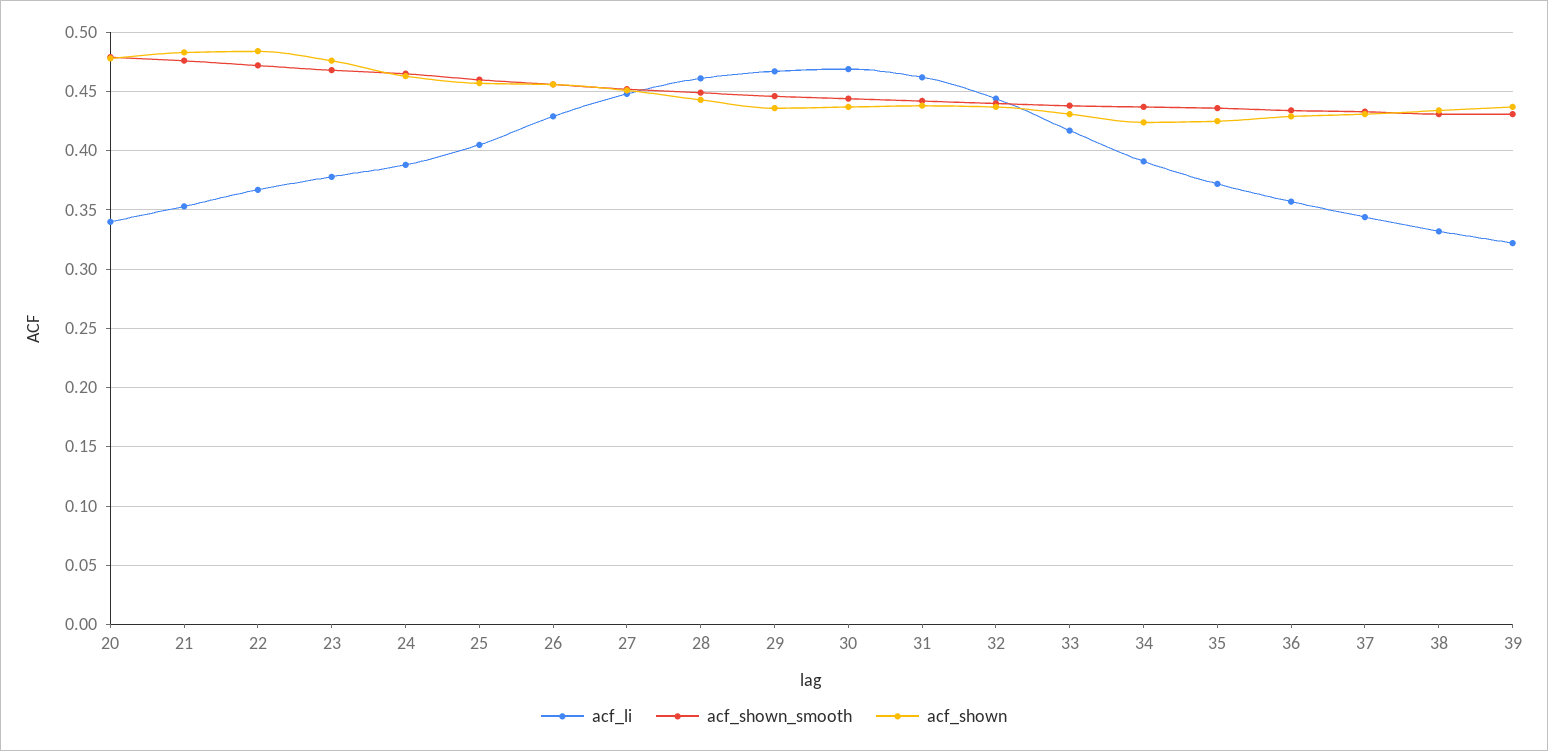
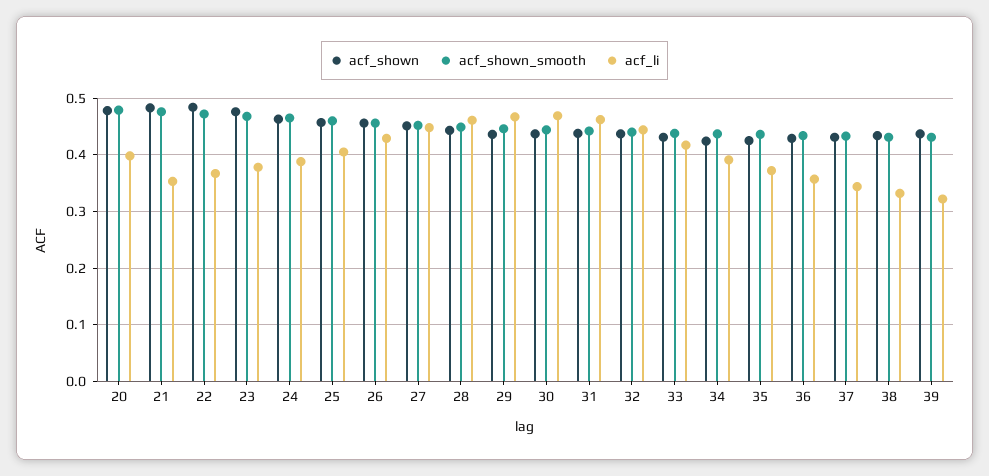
  {
    "acf_li": {
-     "20": 0.34,
+     "20": 0.4,
      "21": 0.35,
      "22": 0.37,
      "23": 0.38,
      "24": 0.39,
      "25": 0.41,
      "26": 0.43,
      "27": 0.45,
      "28": 0.46,
      "29": 0.47,
      "30": 0.47,
      "31": 0.46,
      "32": 0.44,
      "33": 0.42,
      "34": 0.39,
      "35": 0.37,
      "36": 0.36,
      "37": 0.34,
      "38": 0.33,
      "39": 0.32
    },
    "acf_shown_smooth": {
      "20": 0.48,
      "21": 0.48,
      "22": 0.47,
      "23": 0.47,
      "24": 0.47,
      "25": 0.46,
      "26": 0.46,
      "27": 0.45,
      "28": 0.45,
      "29": 0.45,
      "30": 0.44,
      "31": 0.44,
      "32": 0.44,
      "33": 0.44,
      "34": 0.44,
      "35": 0.44,
      "36": 0.43,
      "37": 0.43,
      "38": 0.43,
      "39": 0.43
    },
    "acf_shown": {
      "20": 0.48,
      "21": 0.48,
      "22": 0.48,
      "23": 0.48,
      "24": 0.46,
      "25": 0.46,
      "26": 0.46,
      "27": 0.45,
      "28": 0.44,
      "29": 0.44,
      "30": 0.44,
      "31": 0.44,
      "32": 0.44,
      "33": 0.43,
      "34": 0.42,
      "35": 0.43,
      "36": 0.43,
      "37": 0.43,
      "38": 0.43,
      "39": 0.44
    }
  }

